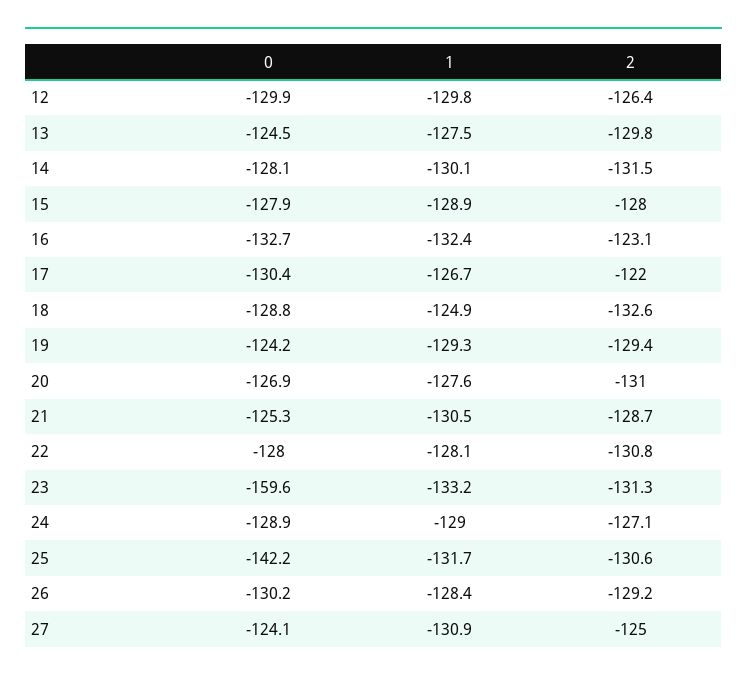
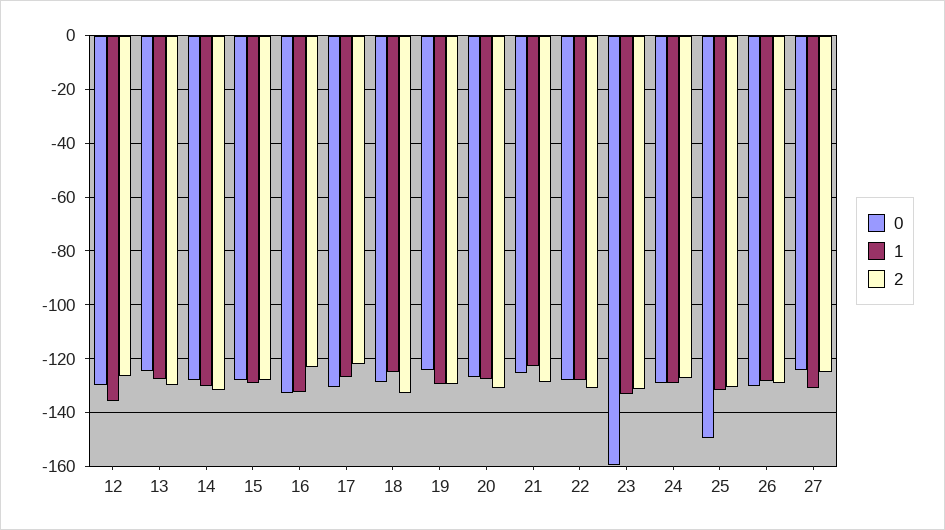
  {
    "0": {
      "12": -129.9,
      "13": -124.5,
      "14": -128.1,
      "15": -127.9,
      "16": -132.7,
      "17": -130.4,
      "18": -128.8,
      "19": -124.2,
      "20": -126.9,
      "21": -125.3,
      "22": -128,
      "23": -159.6,
      "24": -128.9,
-     "25": -142.2,
+     "25": -150,
      "26": -130.2,
      "27": -124.1
    },
    "1": {
-     "12": -129.8,
+     "12": -135,
      "13": -127.5,
      "14": -130.1,
      "15": -128.9,
      "16": -132.4,
      "17": -126.7,
      "18": -124.9,
      "19": -129.3,
      "20": -127.6,
-     "21": -130.5,
+     "21": -122.5,
      "22": -128.1,
      "23": -133.2,
      "24": -129,
      "25": -131.7,
      "26": -128.4,
      "27": -130.9
    },
    "2": {
      "12": -126.4,
      "13": -129.8,
      "14": -131.5,
      "15": -128,
      "16": -123.1,
      "17": -122,
      "18": -132.6,
      "19": -129.4,
      "20": -131,
      "21": -128.7,
      "22": -130.8,
      "23": -131.3,
      "24": -127.1,
      "25": -130.6,
      "26": -129.2,
      "27": -125
    }
  }

